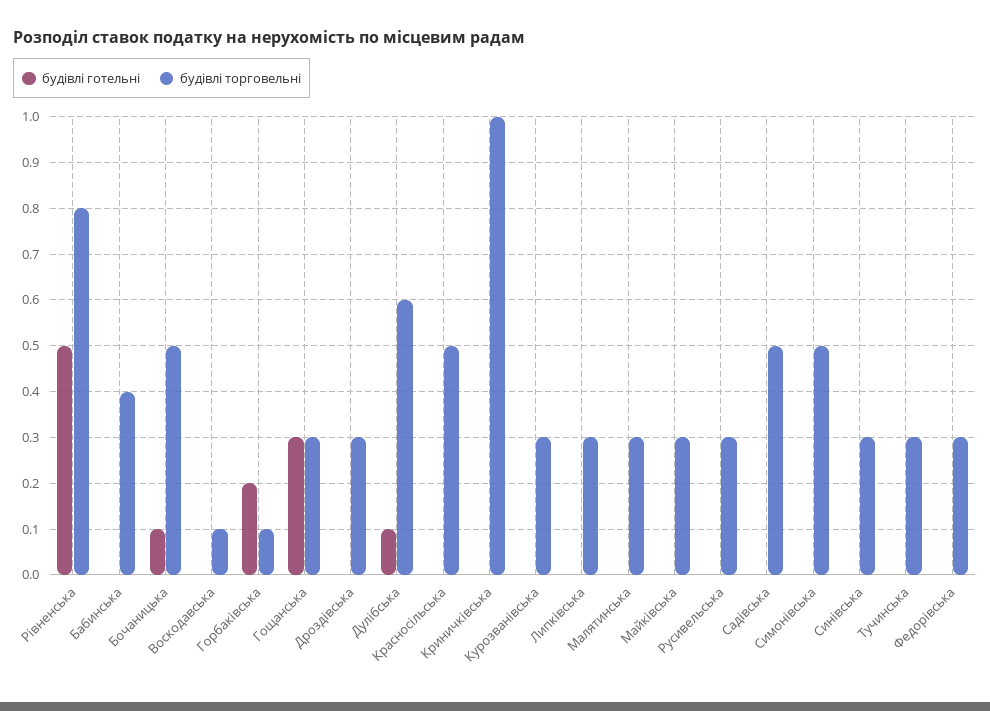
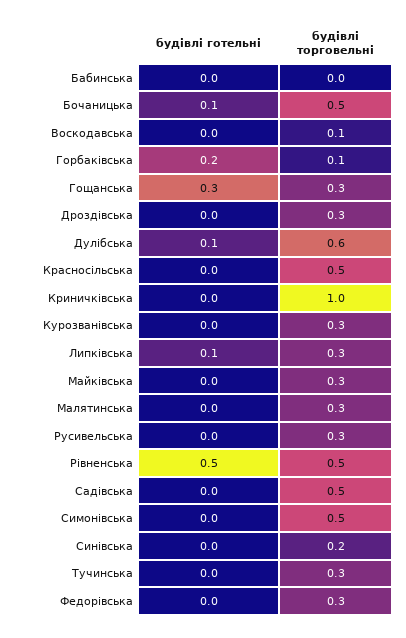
  {
    "будівлі готельні": {
      "Рівненська": 0.5,
      "Бабинська": 0,
      "Бочаницька": 0.1,
      "Воскодавська": 0,
      "Горбаківська": 0.2,
      "Гощанська": 0.3,
      "Дроздівська": 0,
      "Дулібська": 0.1,
      "Красносільська": 0,
      "Криничківська": 0,
      "Курозванівська": 0,
-     "Липківська": 0,
+     "Липківська": 0.1,
      "Малятинська": 0,
      "Майківська": 0,
      "Русивельська": 0,
      "Садівська": 0,
      "Симонівська": 0,
      "Синівська": 0,
      "Тучинська": 0,
      "Федорівська": 0
    },
    "будівлі торговельні": {
-     "Рівненська": 0.8,
+     "Рівненська": 0.5,
-     "Бабинська": 0.4,
+     "Бабинська": 0,
      "Бочаницька": 0.5,
      "Воскодавська": 0.1,
      "Горбаківська": 0.1,
      "Гощанська": 0.3,
      "Дроздівська": 0.3,
      "Дулібська": 0.6,
      "Красносільська": 0.5,
      "Криничківська": 1,
      "Курозванівська": 0.3,
      "Липківська": 0.3,
      "Малятинська": 0.3,
      "Майківська": 0.3,
      "Русивельська": 0.3,
      "Садівська": 0.5,
      "Симонівська": 0.5,
-     "Синівська": 0.3,
+     "Синівська": 0.2,
      "Тучинська": 0.3,
      "Федорівська": 0.3
    }
  }

